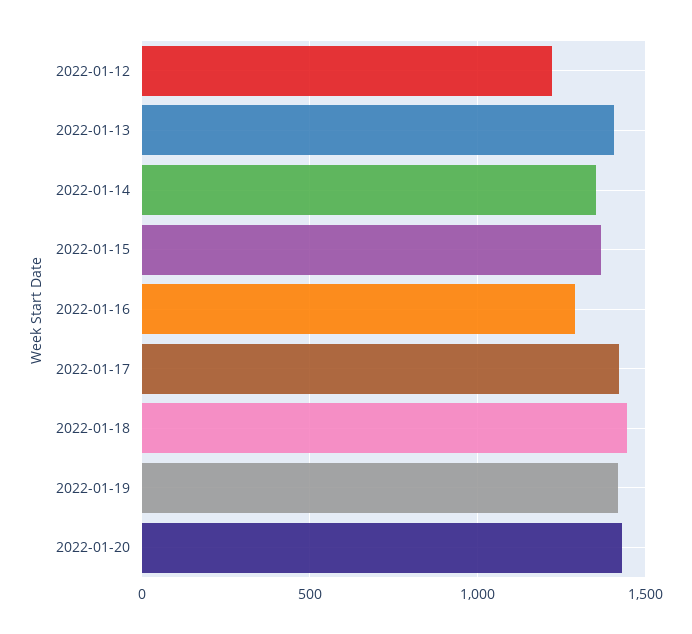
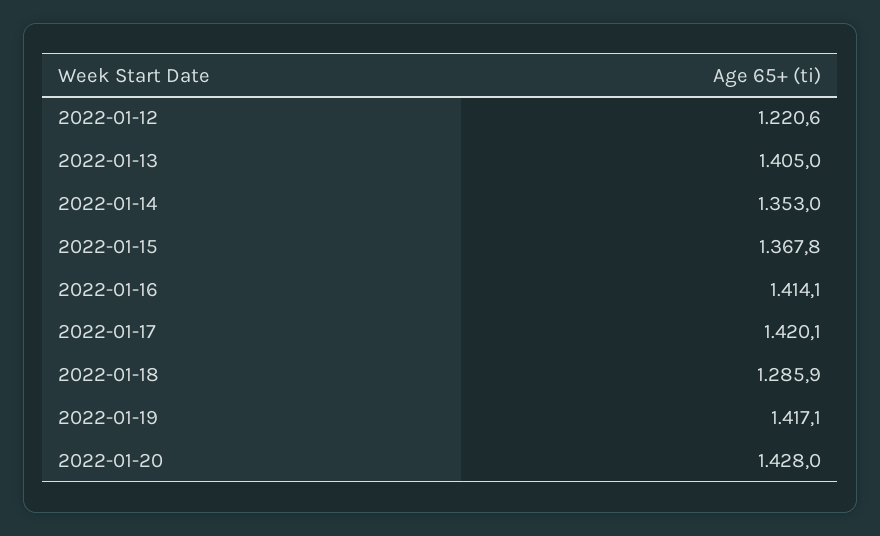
  {
    "2022-01-12": 1220.6,
    "2022-01-13": 1405,
    "2022-01-14": 1353,
    "2022-01-15": 1367.8,
-   "2022-01-16": 1300,
+   "2022-01-16": 1414.1,
    "2022-01-17": 1420.1,
-   "2022-01-18": 1450,
+   "2022-01-18": 1285.9,
    "2022-01-19": 1417.1,
    "2022-01-20": 1428
  }

